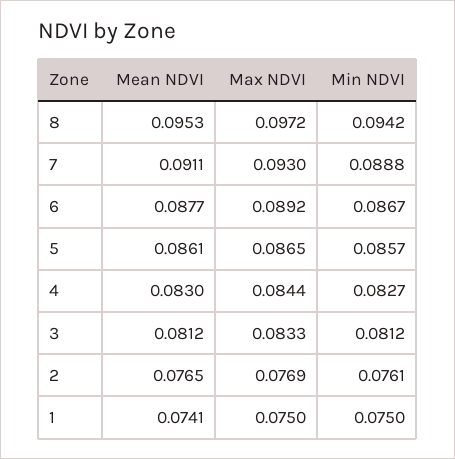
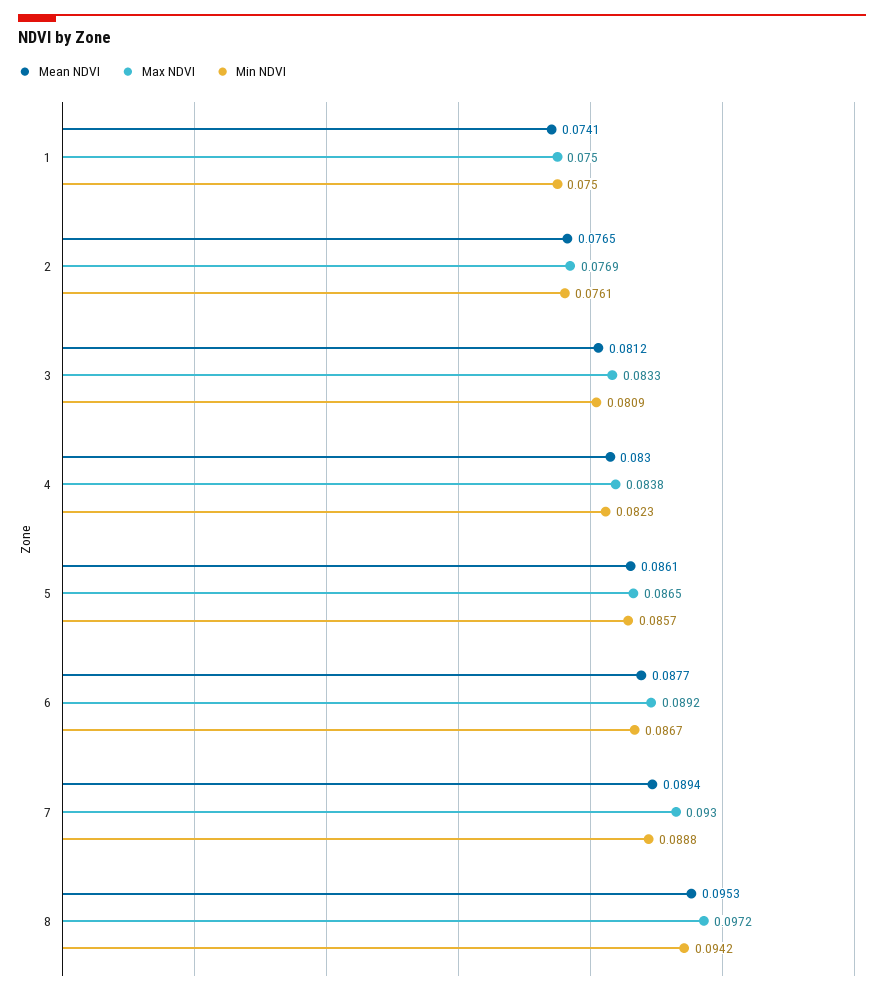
  {
    "Mean NDVI": {
      "8": 0.0953,
-     "7": 0.0911,
+     "7": 0.0894,
      "6": 0.0877,
      "5": 0.0861,
      "4": 0.083,
      "3": 0.0812,
      "2": 0.0765,
      "1": 0.0741
    },
    "Max NDVI": {
      "8": 0.0972,
      "7": 0.093,
      "6": 0.0892,
      "5": 0.0865,
-     "4": 0.0844,
+     "4": 0.0838,
      "3": 0.0833,
      "2": 0.0769,
      "1": 0.075
    },
    "Min NDVI": {
      "8": 0.0942,
      "7": 0.0888,
      "6": 0.0867,
      "5": 0.0857,
-     "4": 0.0827,
+     "4": 0.0823,
-     "3": 0.0812,
+     "3": 0.0809,
      "2": 0.0761,
      "1": 0.075
    }
  }

